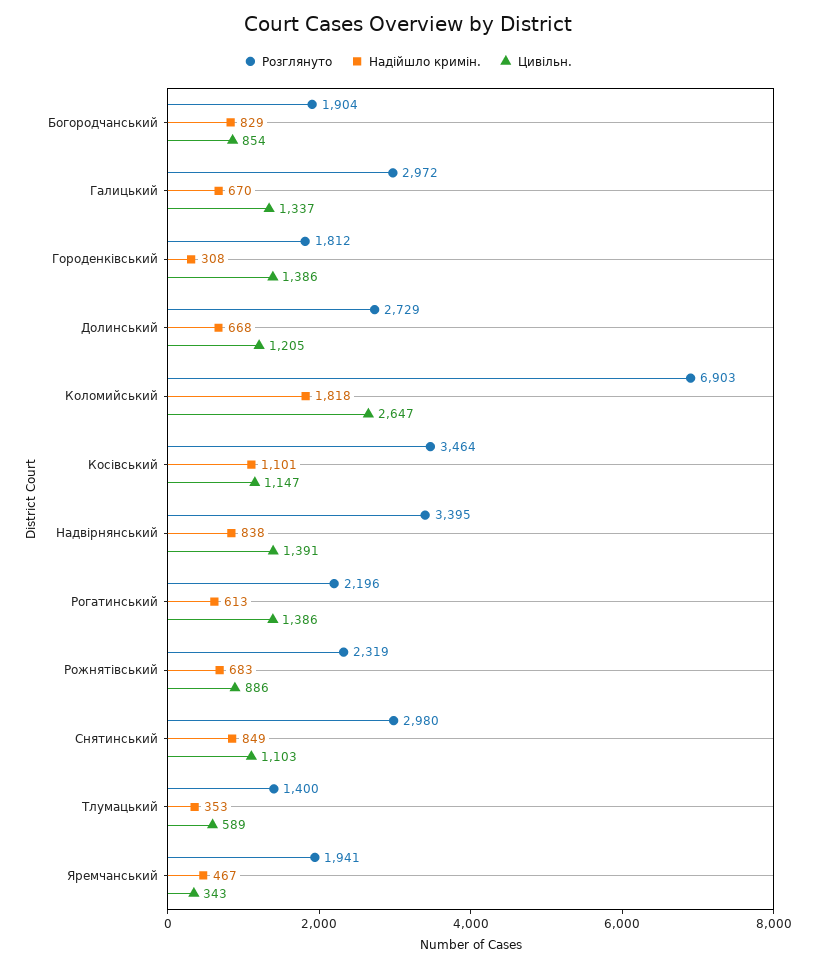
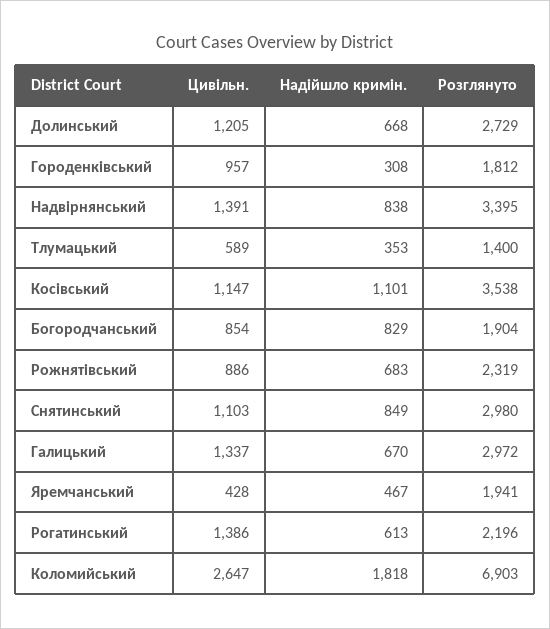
  {
    "Розглянуто": {
      "Богородчанський": 1904,
      "Галицький": 2972,
      "Городенківський": 1812,
      "Долинський": 2729,
      "Коломийський": 6903,
-     "Косівський": 3464,
+     "Косівський": 3538,
      "Надвірнянський": 3395,
      "Рогатинський": 2196,
      "Рожнятівський": 2319,
      "Снятинський": 2980,
      "Тлумацький": 1400,
      "Яремчанський": 1941
    },
    "Надійшло кримін.": {
      "Богородчанський": 829,
      "Галицький": 670,
      "Городенківський": 308,
      "Долинський": 668,
      "Коломийський": 1818,
      "Косівський": 1101,
      "Надвірнянський": 838,
      "Рогатинський": 613,
      "Рожнятівський": 683,
      "Снятинський": 849,
      "Тлумацький": 353,
      "Яремчанський": 467
    },
    "Цивільн.": {
      "Богородчанський": 854,
      "Галицький": 1337,
-     "Городенківський": 1386,
+     "Городенківський": 957,
      "Долинський": 1205,
      "Коломийський": 2647,
      "Косівський": 1147,
      "Надвірнянський": 1391,
      "Рогатинський": 1386,
      "Рожнятівський": 886,
      "Снятинський": 1103,
      "Тлумацький": 589,
-     "Яремчанський": 343
+     "Яремчанський": 428
    }
  }

